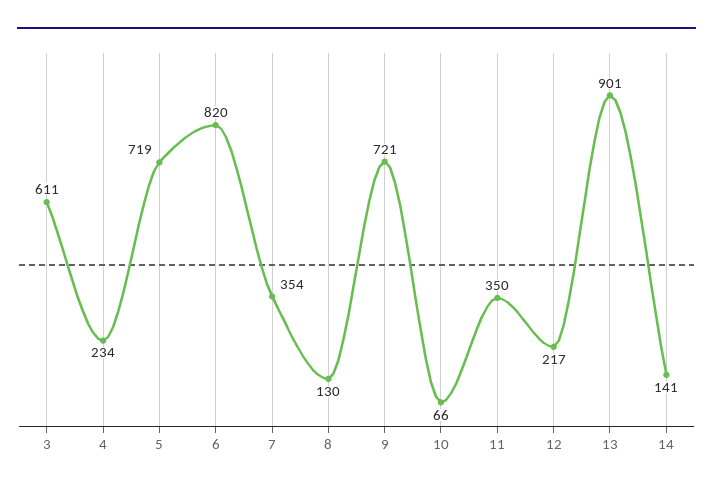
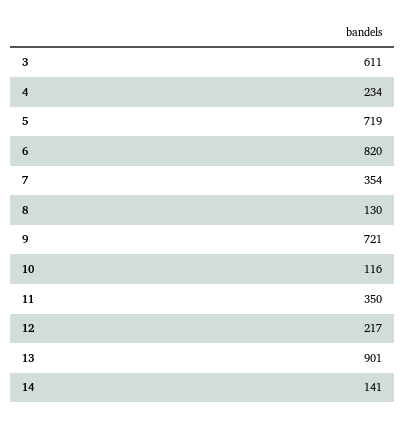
  {
    "3": 611,
    "4": 234,
    "5": 719,
    "6": 820,
    "7": 354,
    "8": 130,
    "9": 721,
-   "10": 66,
+   "10": 116,
    "11": 350,
    "12": 217,
    "13": 901,
    "14": 141
  }

